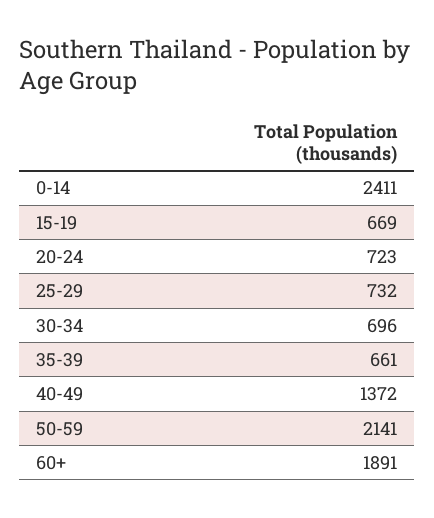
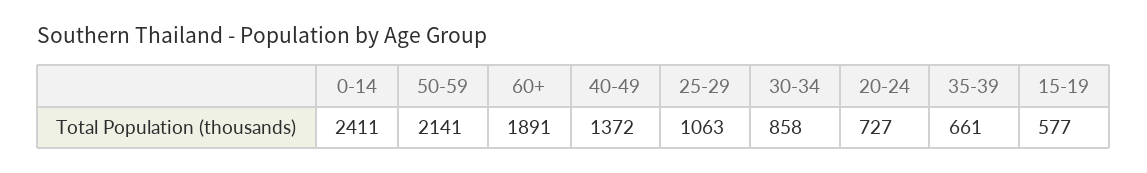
  {
    "0-14": 2411,
-   "15-19": 669,
+   "15-19": 577,
-   "20-24": 723,
+   "20-24": 727,
-   "25-29": 732,
+   "25-29": 1063,
-   "30-34": 696,
+   "30-34": 858,
    "35-39": 661,
    "40-49": 1372,
    "50-59": 2141,
    "60+": 1891
  }

